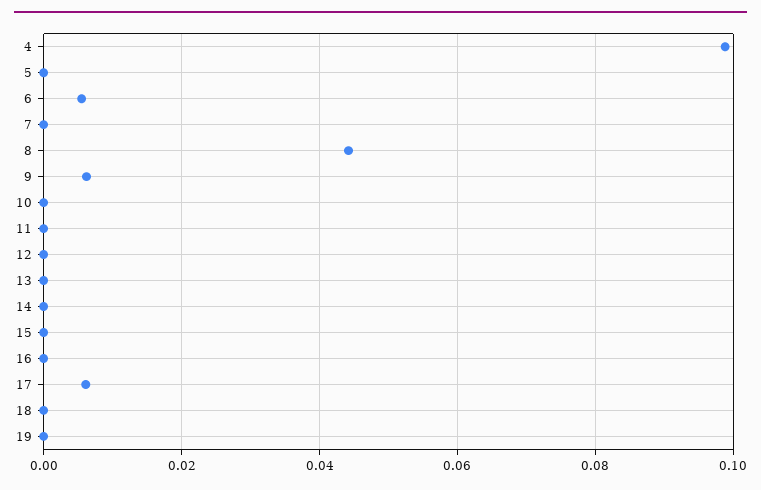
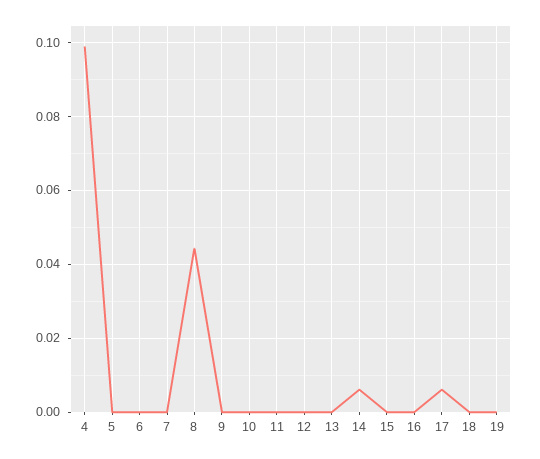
  {
    "4": 0.098,
    "5": 0,
-   "6": 0.006,
+   "6": 0,
    "7": 0,
    "8": 0.044,
-   "9": 0.006,
+   "9": 0,
    "10": 0,
    "11": 0,
    "12": 0,
    "13": 0,
-   "14": 0,
+   "14": 0.006,
    "15": 0,
    "16": 0,
    "17": 0.006,
    "18": 0,
    "19": 0
  }

